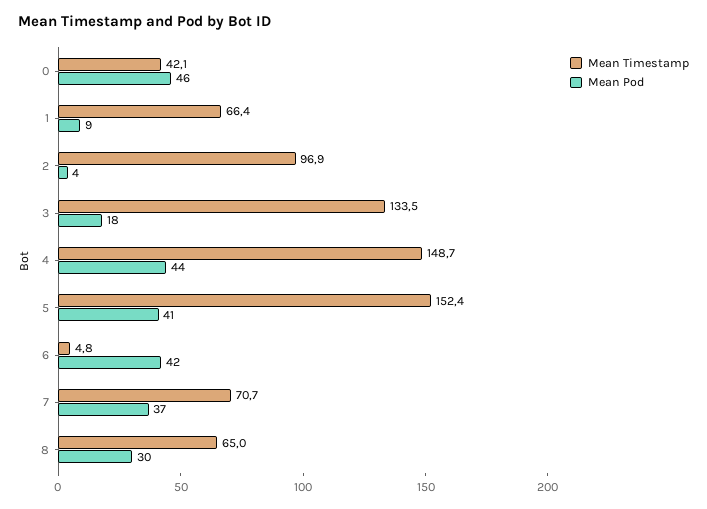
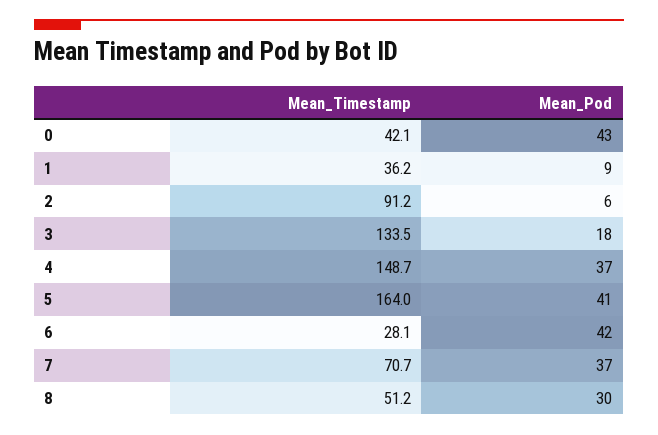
  {
    "Mean Timestamp": {
      "0": 42.1,
-     "1": 66.4,
+     "1": 36.2,
-     "2": 96.9,
+     "2": 91.2,
      "3": 133.5,
      "4": 148.7,
-     "5": 152.4,
+     "5": 164,
-     "6": 4.8,
+     "6": 28.1,
      "7": 70.7,
-     "8": 65
+     "8": 51.2
    },
    "Mean Pod": {
-     "0": 46,
+     "0": 43,
      "1": 9,
-     "2": 4,
+     "2": 6,
      "3": 18,
-     "4": 44,
+     "4": 37,
      "5": 41,
      "6": 42,
      "7": 37,
      "8": 30
    }
  }

